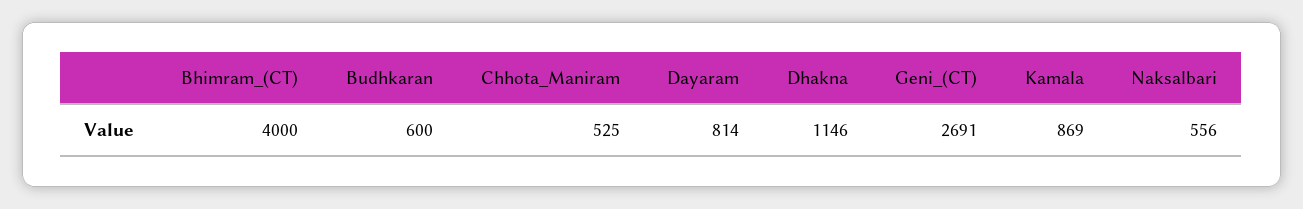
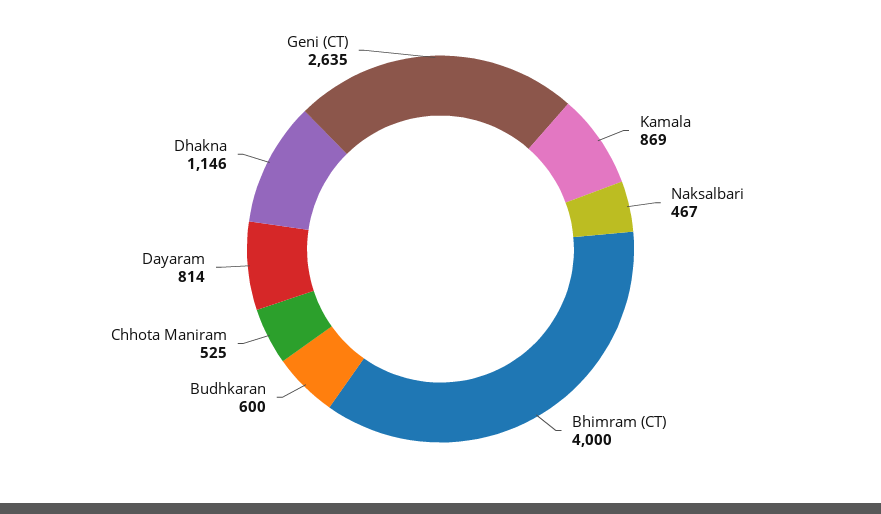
  {
    "Bhimram_(CT)": 4000,
    "Budhkaran": 600,
    "Chhota_Maniram": 525,
    "Dayaram": 814,
    "Dhakna": 1146,
-   "Geni_(CT)": 2691,
+   "Geni_(CT)": 2635,
    "Kamala": 869,
-   "Naksalbari": 556
+   "Naksalbari": 467
  }

